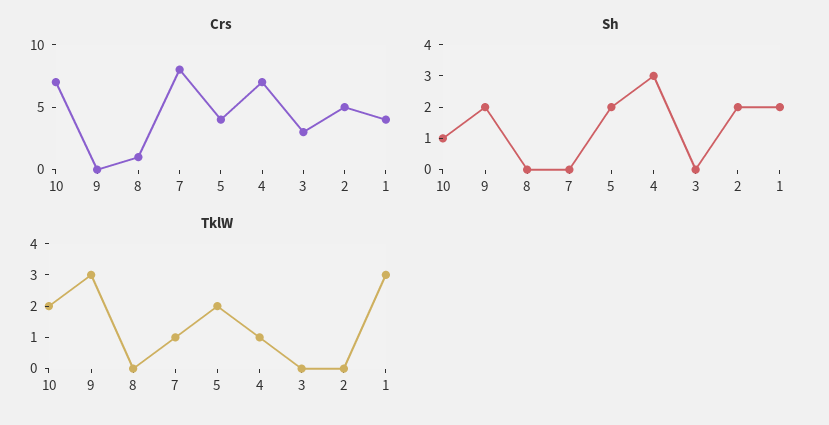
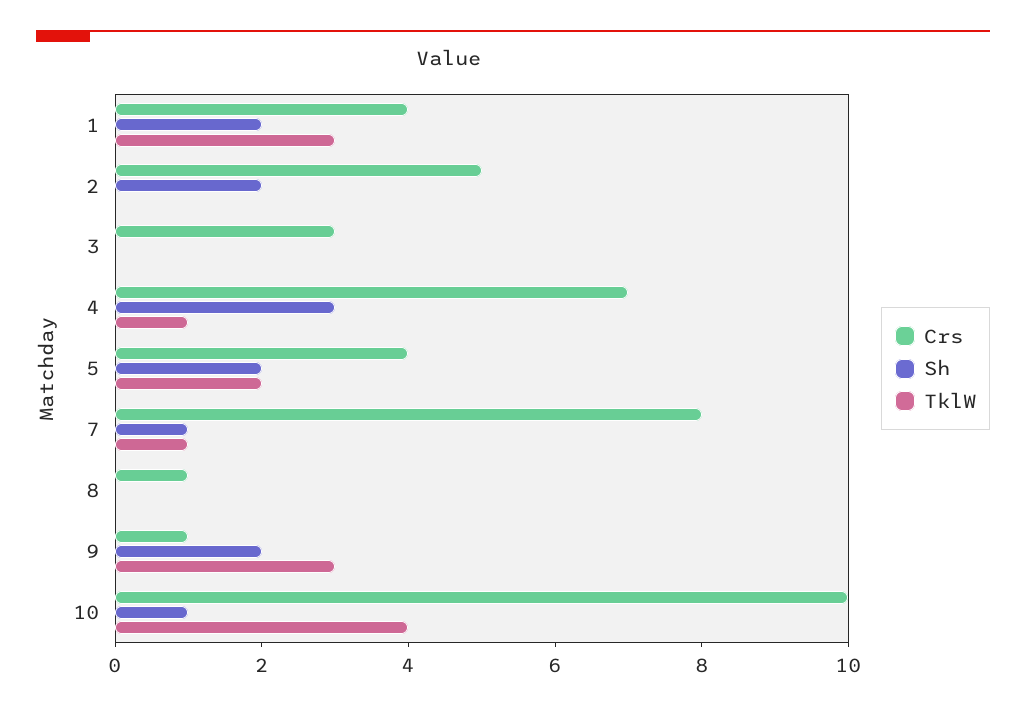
  {
    "Crs": {
-     "10": 7,
+     "10": 10,
-     "9": 0,
+     "9": 1,
      "8": 1,
      "7": 8,
      "5": 4,
      "4": 7,
      "3": 3,
      "2": 5,
      "1": 4
    },
    "Sh": {
      "10": 1,
      "9": 2,
      "8": 0,
-     "7": 0,
+     "7": 1,
      "5": 2,
      "4": 3,
      "3": 0,
      "2": 2,
      "1": 2
    },
    "TklW": {
-     "10": 2,
+     "10": 4,
      "9": 3,
      "8": 0,
      "7": 1,
      "5": 2,
      "4": 1,
      "3": 0,
      "2": 0,
      "1": 3
    }
  }

